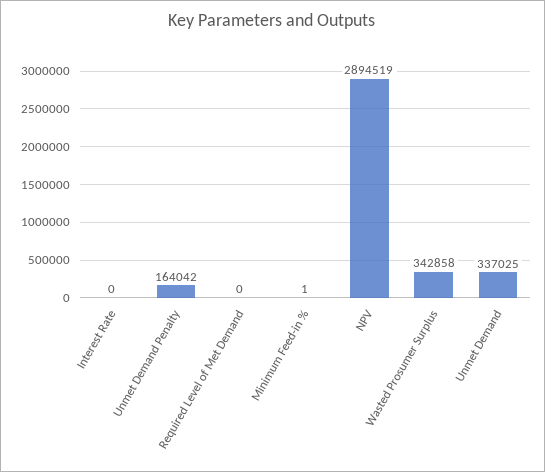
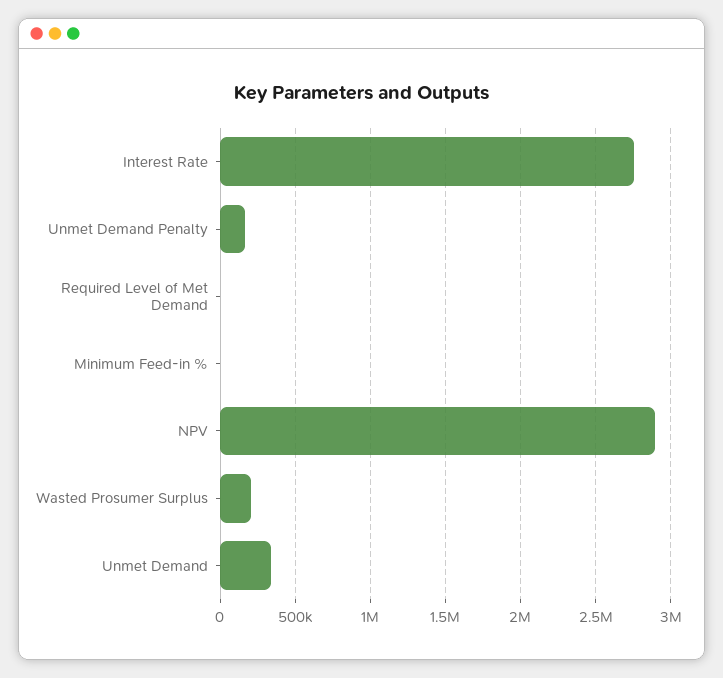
  {
-   "Interest Rate": 0,
+   "Interest Rate": 2750000,
    "Unmet Demand Penalty": 164042,
    "Required Level of Met Demand": 0,
    "Minimum Feed-in %": 1,
    "NPV": 2894519,
-   "Wasted Prosumer Surplus": 342858,
+   "Wasted Prosumer Surplus": 200000,
    "Unmet Demand": 337025
  }

